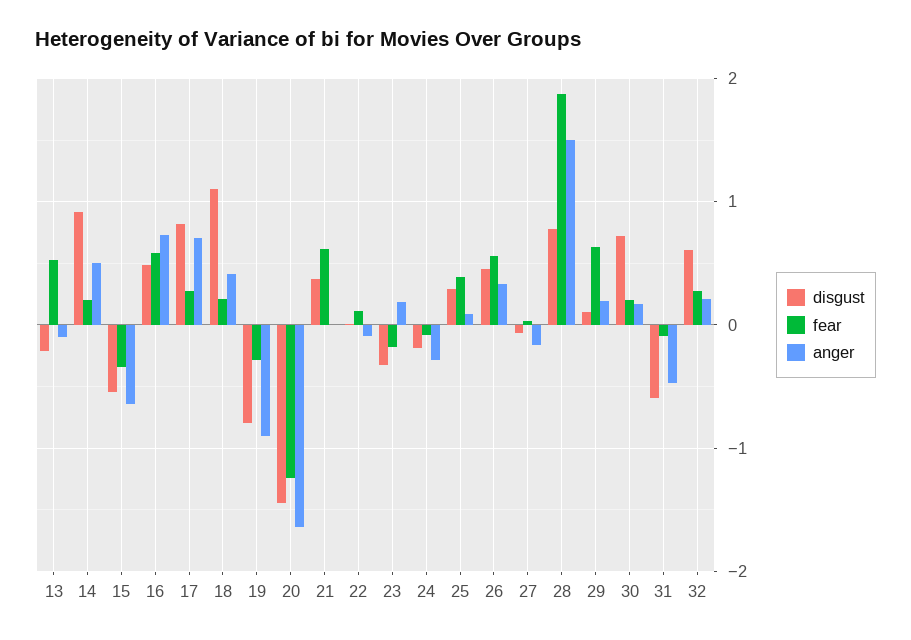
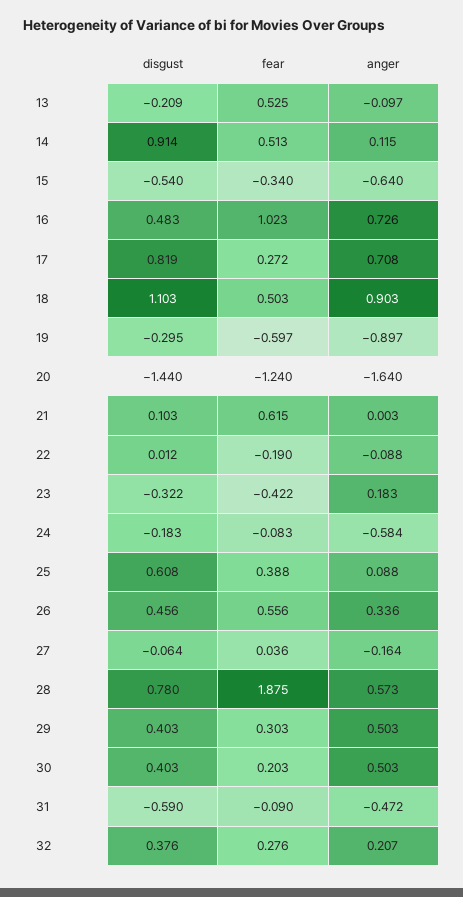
  {
    "disgust": {
      "13": -0.209,
      "14": 0.914,
      "15": -0.54,
      "16": 0.483,
      "17": 0.819,
      "18": 1.103,
-     "19": -0.8,
+     "19": -0.295,
      "20": -1.44,
-     "21": 0.4,
+     "21": 0.103,
      "22": 0.012,
      "23": -0.322,
      "24": -0.183,
-     "25": 0.3,
+     "25": 0.608,
      "26": 0.456,
      "27": -0.064,
      "28": 0.78,
-     "29": 0.1,
+     "29": 0.403,
-     "30": 0.7,
+     "30": 0.403,
      "31": -0.59,
-     "32": 0.6
+     "32": 0.376
    },
    "fear": {
      "13": 0.525,
-     "14": 0.2,
+     "14": 0.513,
      "15": -0.34,
-     "16": 0.6,
+     "16": 1.023,
      "17": 0.272,
-     "18": 0.2,
+     "18": 0.503,
-     "19": -0.3,
+     "19": -0.597,
      "20": -1.24,
      "21": 0.615,
-     "22": 0.1,
+     "22": -0.19,
-     "23": -0.2,
+     "23": -0.422,
      "24": -0.083,
      "25": 0.388,
      "26": 0.556,
      "27": 0.036,
      "28": 1.875,
-     "29": 0.6,
+     "29": 0.303,
      "30": 0.203,
      "31": -0.09,
      "32": 0.276
    },
    "anger": {
      "13": -0.097,
-     "14": 0.5,
+     "14": 0.115,
      "15": -0.64,
      "16": 0.726,
      "17": 0.708,
-     "18": 0.4,
+     "18": 0.903,
      "19": -0.897,
      "20": -1.64,
      "21": 0.003,
      "22": -0.088,
      "23": 0.183,
-     "24": -0.3,
+     "24": -0.584,
      "25": 0.088,
      "26": 0.336,
      "27": -0.164,
-     "28": 1.5,
+     "28": 0.573,
-     "29": 0.2,
+     "29": 0.503,
-     "30": 0.2,
+     "30": 0.503,
      "31": -0.472,
      "32": 0.207
    }
  }

